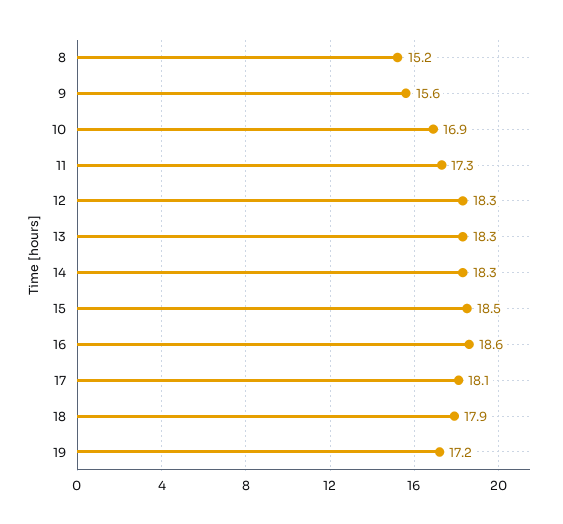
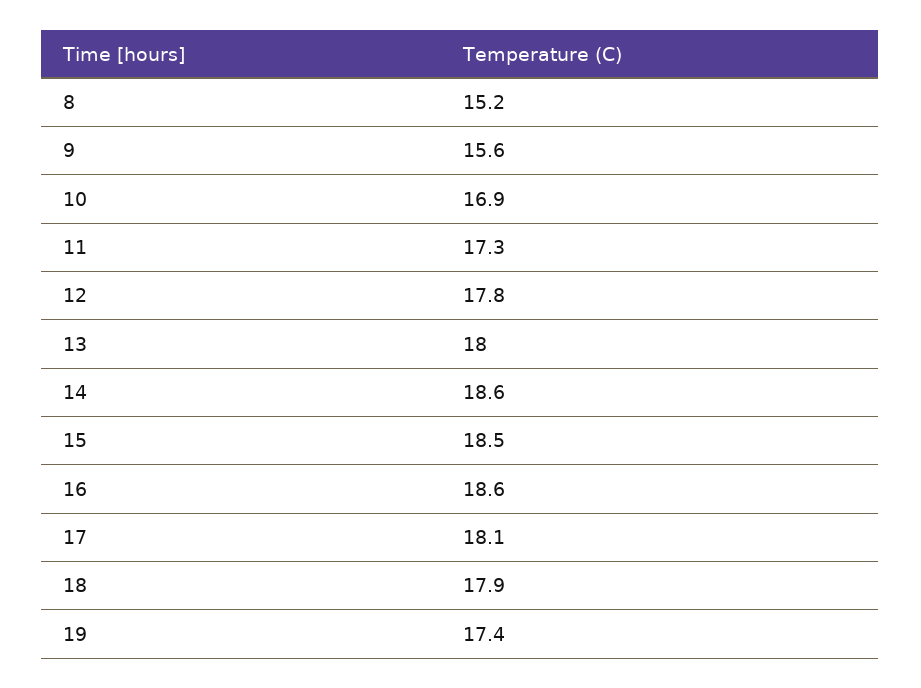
  {
    "8": 15.2,
    "9": 15.6,
    "10": 16.9,
    "11": 17.3,
-   "12": 18.3,
+   "12": 17.8,
-   "13": 18.3,
+   "13": 18,
-   "14": 18.3,
+   "14": 18.6,
    "15": 18.5,
    "16": 18.6,
    "17": 18.1,
    "18": 17.9,
-   "19": 17.2
+   "19": 17.4
  }

